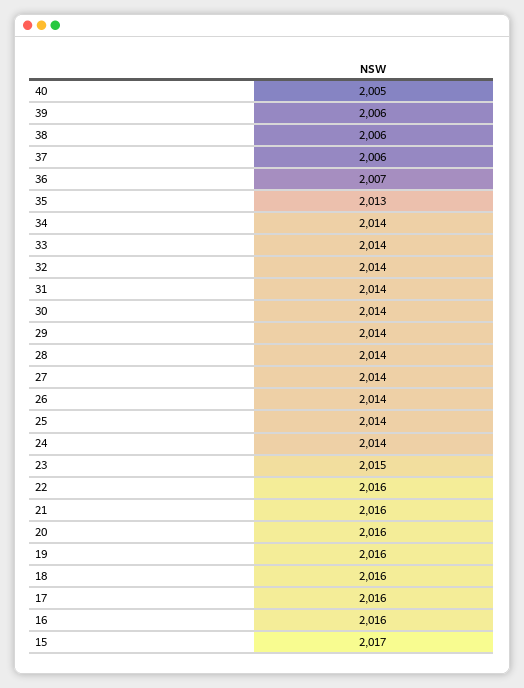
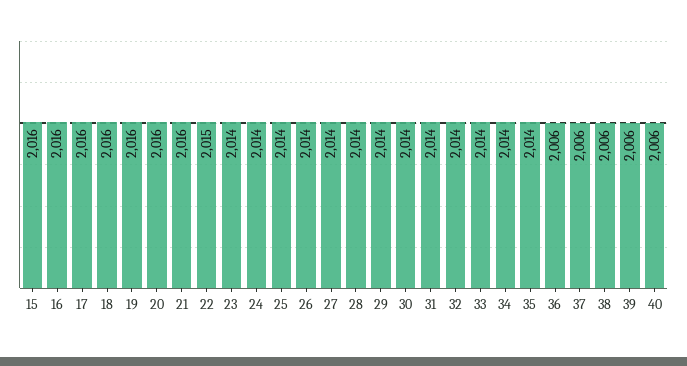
  {
-   "40": 2005,
+   "40": 2006,
    "39": 2006,
    "38": 2006,
    "37": 2006,
-   "36": 2007,
+   "36": 2006,
-   "35": 2013,
+   "35": 2014,
    "34": 2014,
    "33": 2014,
    "32": 2014,
    "31": 2014,
    "30": 2014,
    "29": 2014,
    "28": 2014,
    "27": 2014,
    "26": 2014,
    "25": 2014,
    "24": 2014,
-   "23": 2015,
+   "23": 2014,
-   "22": 2016,
+   "22": 2015,
    "21": 2016,
    "20": 2016,
    "19": 2016,
    "18": 2016,
    "17": 2016,
    "16": 2016,
-   "15": 2017
+   "15": 2016
  }

